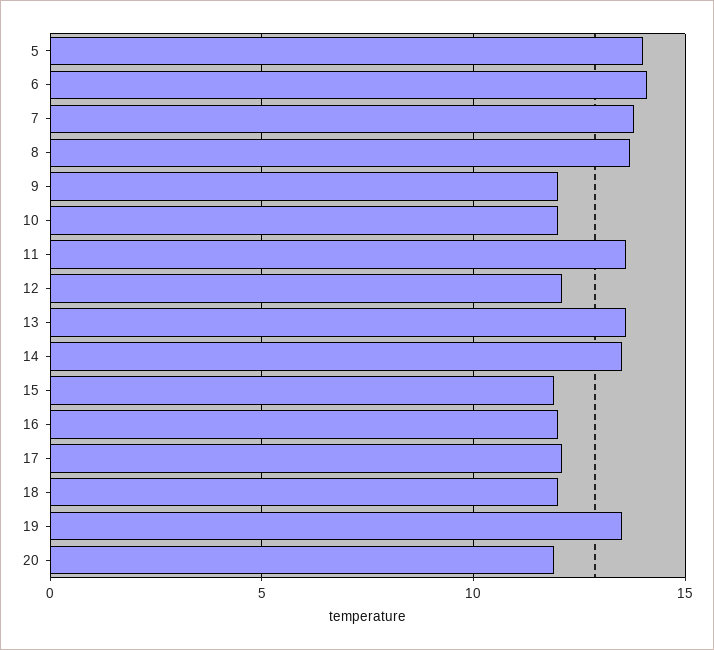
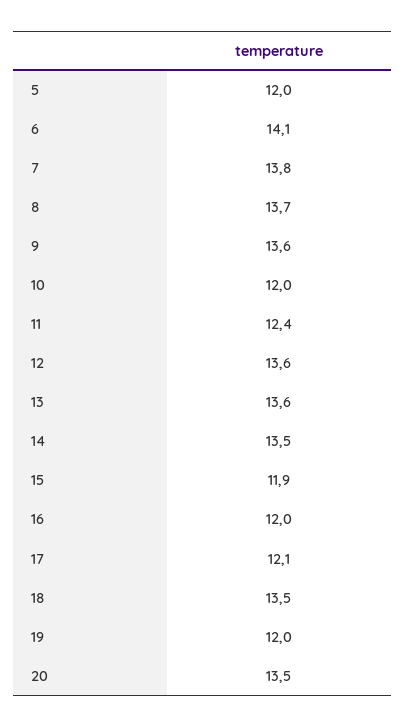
  {
-   "5": 14,
+   "5": 12,
    "6": 14.1,
    "7": 13.8,
    "8": 13.7,
-   "9": 12,
+   "9": 13.6,
    "10": 12,
-   "11": 13.5,
+   "11": 12.4,
-   "12": 12,
+   "12": 13.6,
    "13": 13.6,
    "14": 13.5,
    "15": 11.9,
    "16": 12,
    "17": 12.1,
-   "18": 12,
+   "18": 13.5,
-   "19": 13.5,
+   "19": 12,
-   "20": 12
+   "20": 13.5
  }

